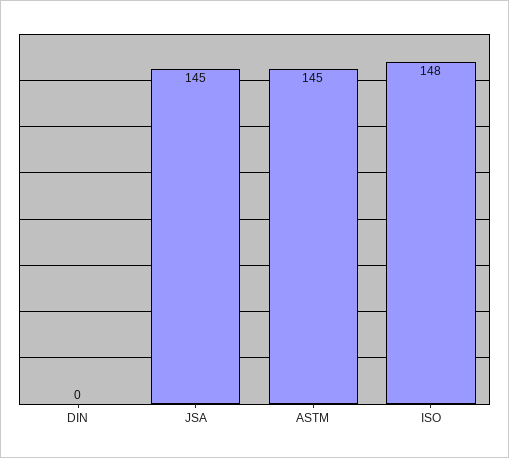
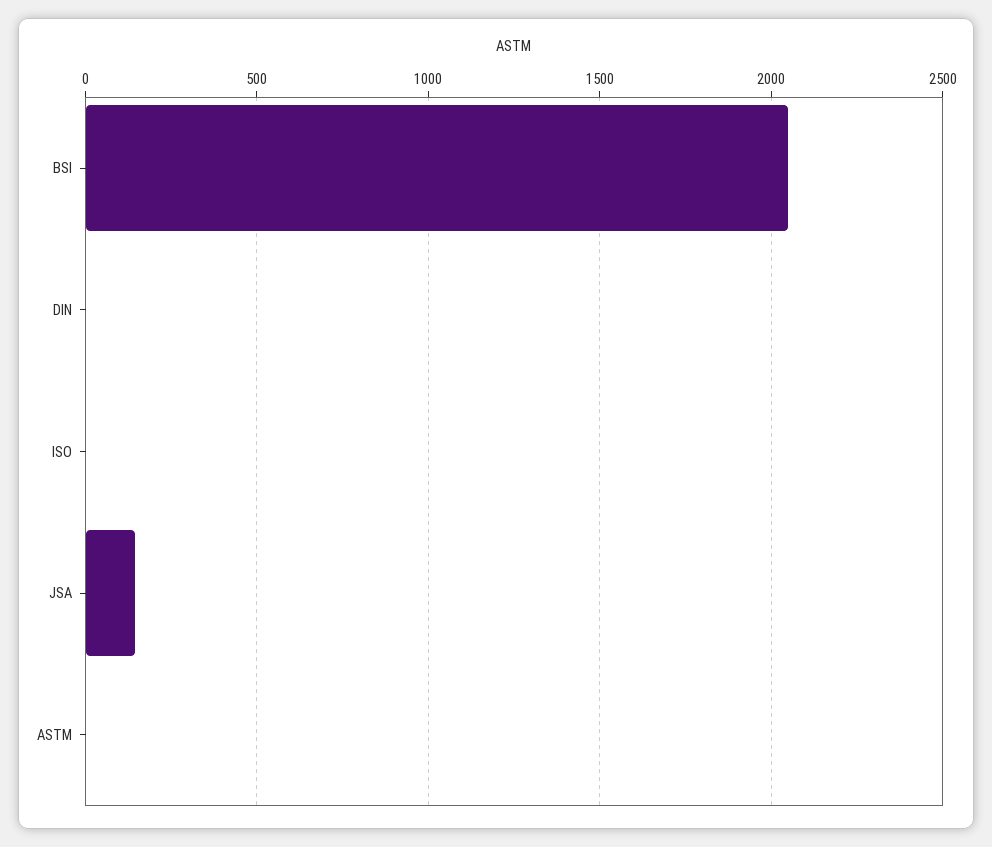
  {
    "DIN": 0,
    "JSA": 145,
-   "ASTM": 145,
+   "ASTM": 0,
-   "ISO": 148
+   "ISO": 0,
+   "BSI": 2050
  }

